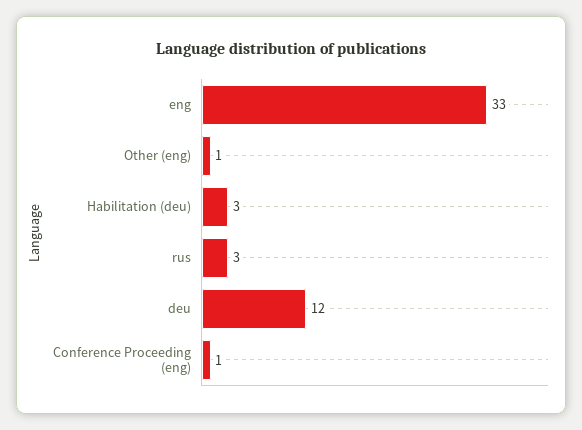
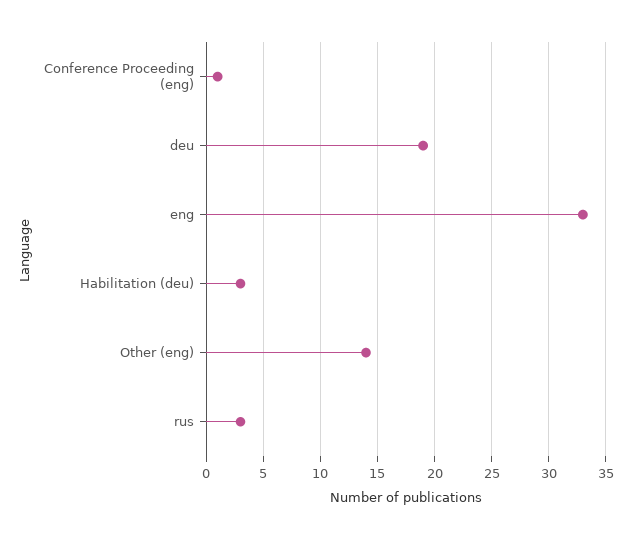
  {
    "eng": 33,
-   "Other (eng)": 1,
+   "Other (eng)": 14,
    "Habilitation (deu)": 3,
    "rus": 3,
-   "deu": 12,
+   "deu": 19,
    "Conference Proceeding (eng)": 1
  }

